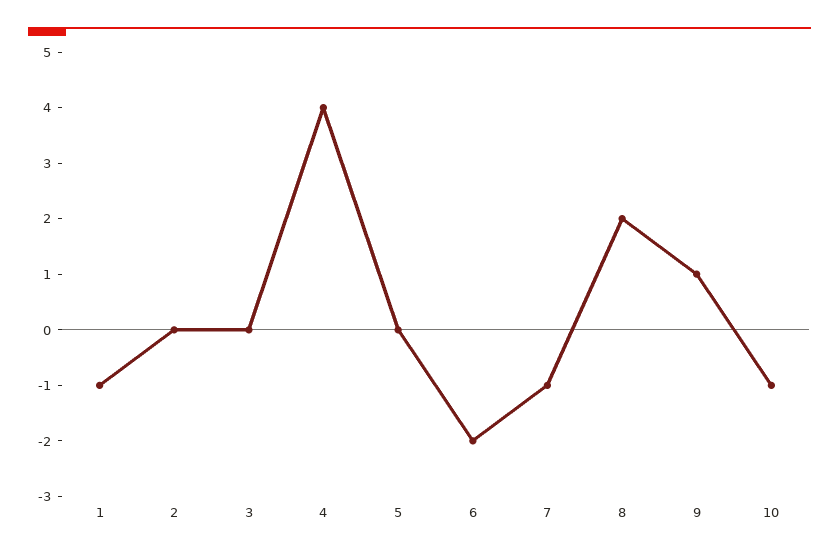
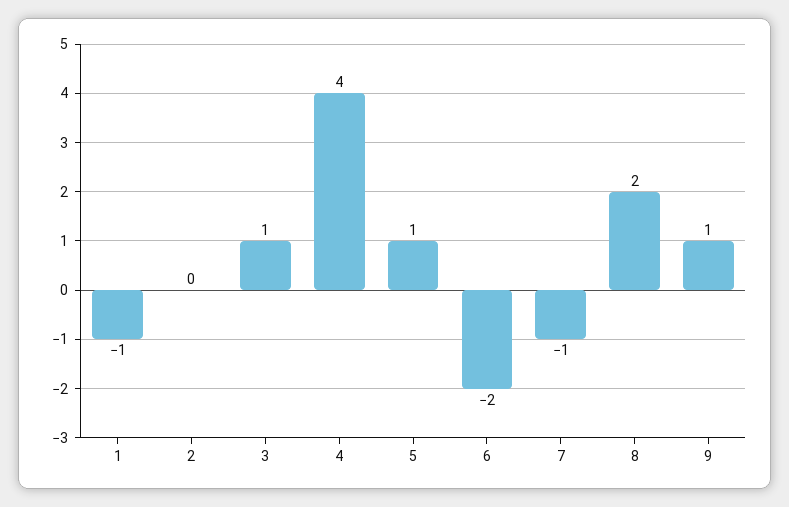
  {
    "1": -1,
    "2": 0,
-   "3": 0,
+   "3": 1,
    "4": 4,
-   "5": 0,
+   "5": 1,
    "6": -2,
    "7": -1,
    "8": 2,
-   "9": 1,
+   "9": 1
-   "10": -1
  }

